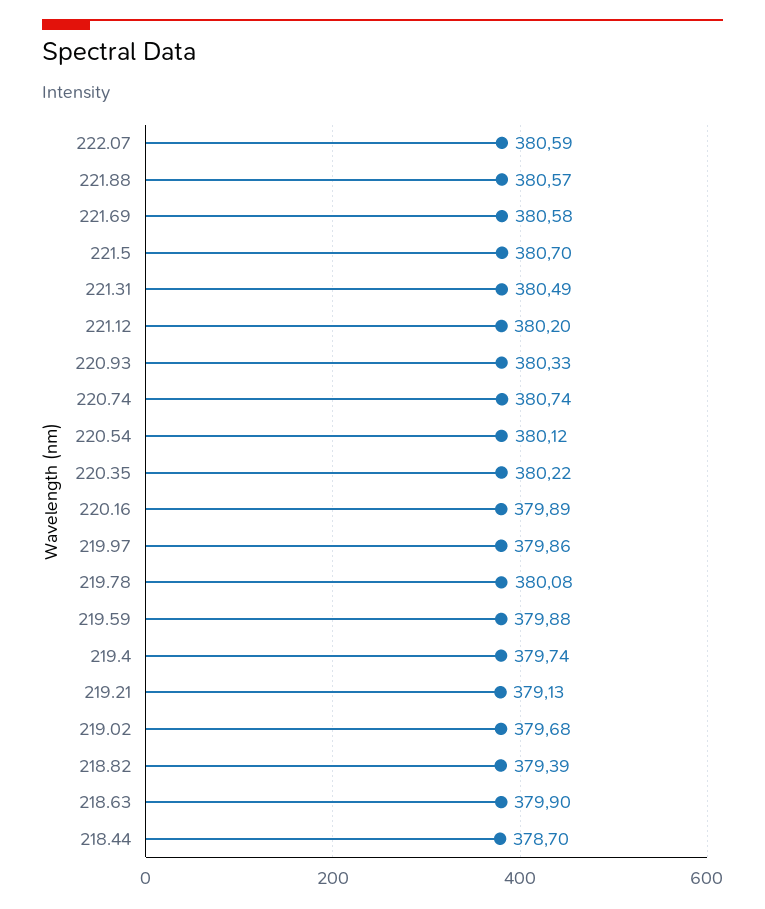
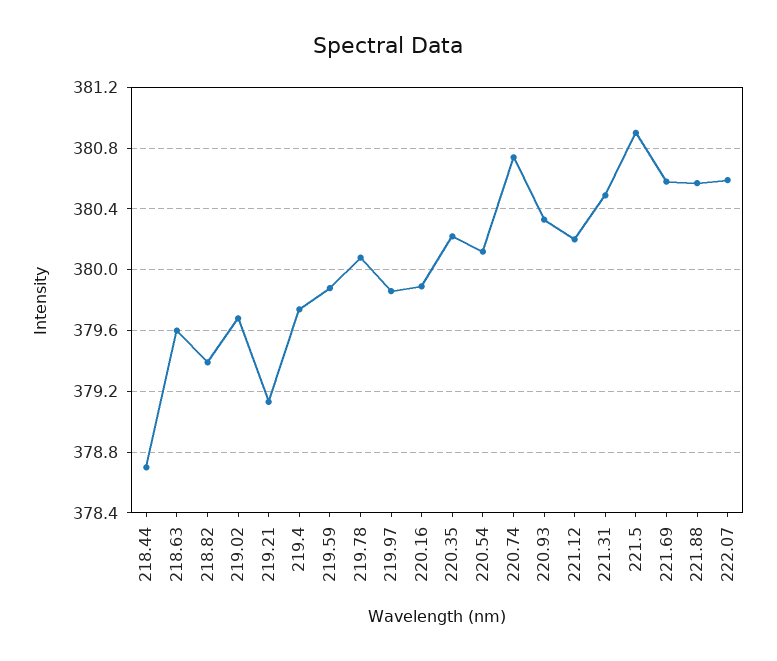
  {
    "222.07": 380.59,
    "221.88": 380.57,
    "221.69": 380.58,
-   "221.5": 380.7,
+   "221.5": 380.9,
    "221.31": 380.49,
    "221.12": 380.2,
    "220.93": 380.33,
    "220.74": 380.74,
    "220.54": 380.12,
    "220.35": 380.22,
    "220.16": 379.89,
    "219.97": 379.86,
    "219.78": 380.08,
    "219.59": 379.88,
    "219.4": 379.74,
    "219.21": 379.13,
    "219.02": 379.68,
    "218.82": 379.39,
-   "218.63": 379.9,
+   "218.63": 379.6,
    "218.44": 378.7
  }

